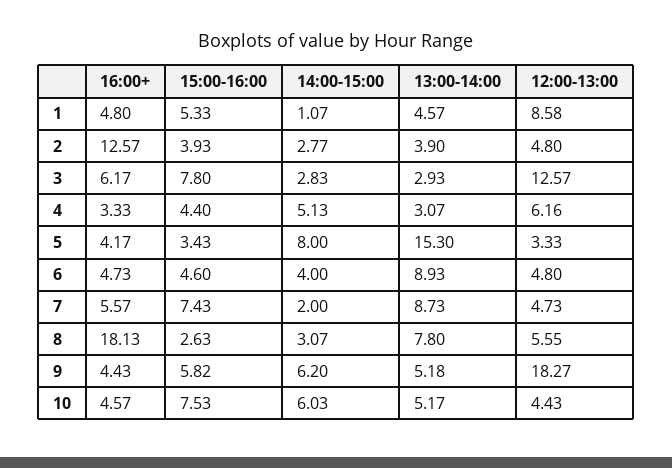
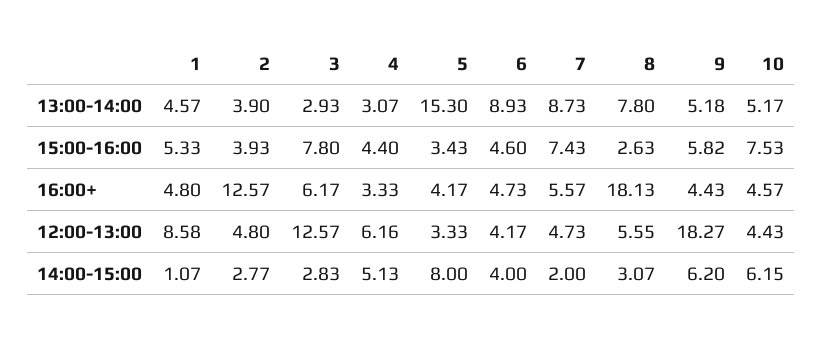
  {
    "16:00+": {
      "1": 4.8,
      "2": 12.57,
      "3": 6.17,
      "4": 3.33,
      "5": 4.17,
      "6": 4.73,
      "7": 5.57,
      "8": 18.13,
      "9": 4.43,
      "10": 4.57
    },
    "15:00-16:00": {
      "1": 5.33,
      "2": 3.93,
      "3": 7.8,
      "4": 4.4,
      "5": 3.43,
      "6": 4.6,
      "7": 7.43,
      "8": 2.63,
      "9": 5.82,
      "10": 7.53
    },
    "14:00-15:00": {
      "1": 1.07,
      "2": 2.77,
      "3": 2.83,
      "4": 5.13,
      "5": 8,
      "6": 4,
      "7": 2,
      "8": 3.07,
      "9": 6.2,
-     "10": 6.03
+     "10": 6.15
    },
    "13:00-14:00": {
      "1": 4.57,
      "2": 3.9,
      "3": 2.93,
      "4": 3.07,
      "5": 15.3,
      "6": 8.93,
      "7": 8.73,
      "8": 7.8,
      "9": 5.18,
      "10": 5.17
    },
    "12:00-13:00": {
      "1": 8.58,
      "2": 4.8,
      "3": 12.57,
      "4": 6.16,
      "5": 3.33,
-     "6": 4.8,
+     "6": 4.17,
      "7": 4.73,
      "8": 5.55,
      "9": 18.27,
      "10": 4.43
    }
  }

